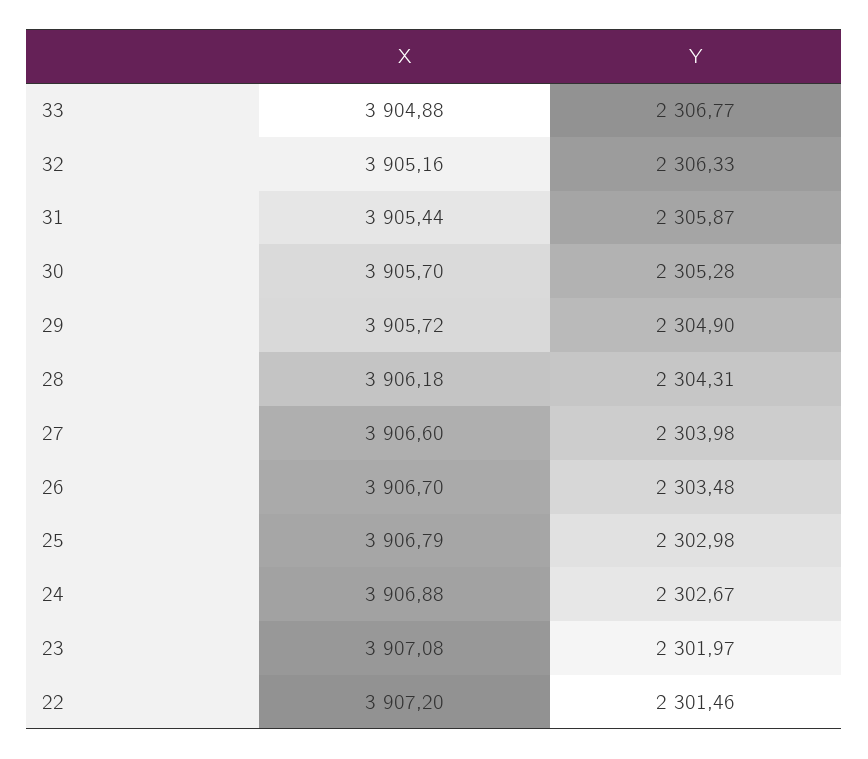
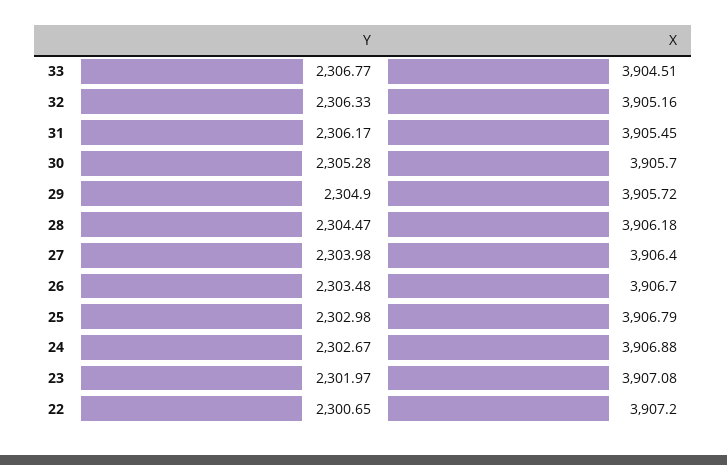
  {
    "X": {
-     "33": 3904.88,
+     "33": 3904.51,
      "32": 3905.16,
-     "31": 3905.44,
+     "31": 3905.45,
      "30": 3905.7,
      "29": 3905.72,
      "28": 3906.18,
-     "27": 3906.6,
+     "27": 3906.4,
      "26": 3906.7,
      "25": 3906.79,
      "24": 3906.88,
      "23": 3907.08,
      "22": 3907.2
    },
    "Y": {
      "33": 2306.77,
      "32": 2306.33,
-     "31": 2305.87,
+     "31": 2306.17,
      "30": 2305.28,
      "29": 2304.9,
-     "28": 2304.31,
+     "28": 2304.47,
      "27": 2303.98,
      "26": 2303.48,
      "25": 2302.98,
      "24": 2302.67,
      "23": 2301.97,
-     "22": 2301.46
+     "22": 2300.65
    }
  }

